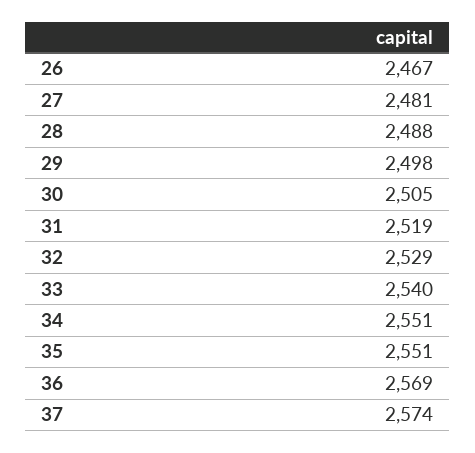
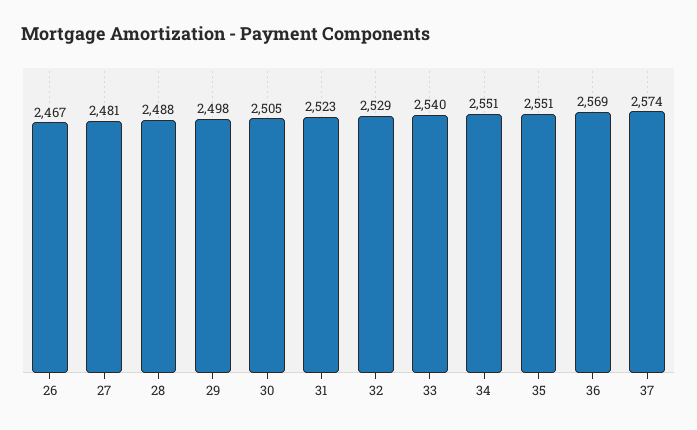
  {
    "26": 2467,
    "27": 2481,
    "28": 2488,
    "29": 2498,
    "30": 2505,
-   "31": 2519,
+   "31": 2523,
    "32": 2529,
    "33": 2540,
    "34": 2551,
    "35": 2551,
    "36": 2569,
    "37": 2574
  }

